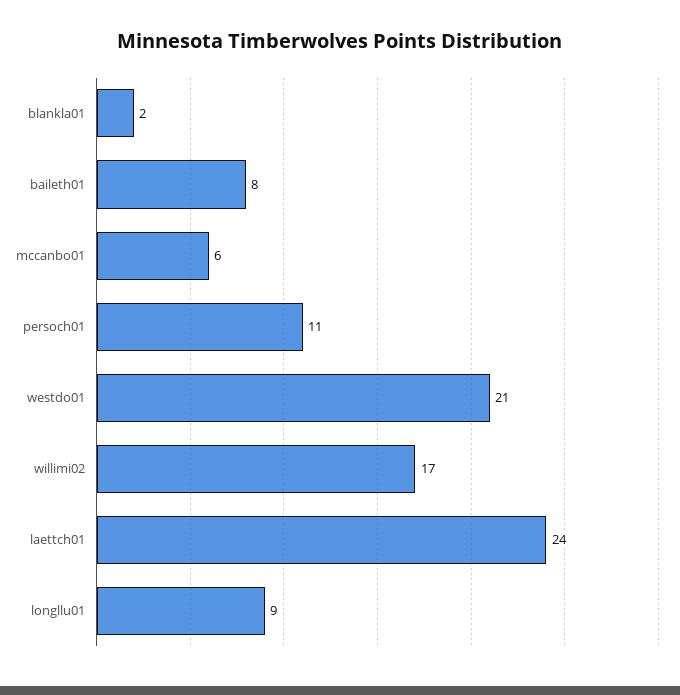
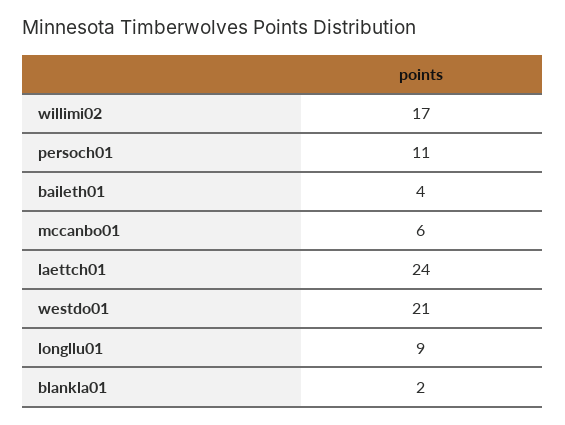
  {
    "blankla01": 2,
-   "baileth01": 8,
+   "baileth01": 4,
    "mccanbo01": 6,
    "persoch01": 11,
    "westdo01": 21,
    "willimi02": 17,
    "laettch01": 24,
    "longllu01": 9
  }

